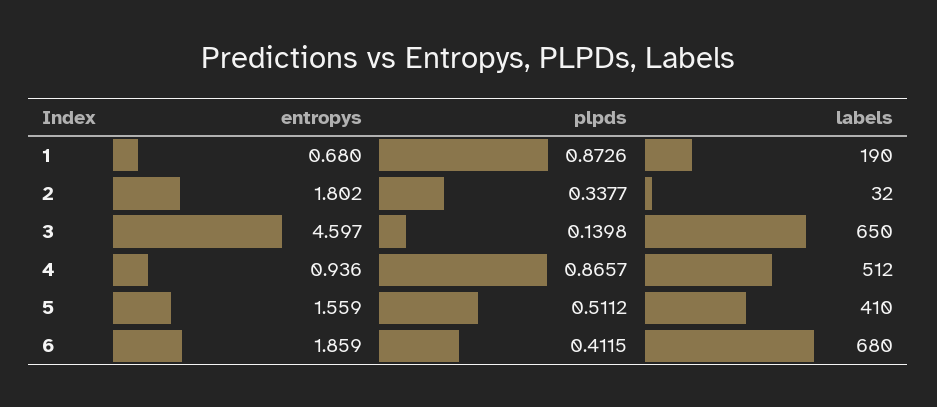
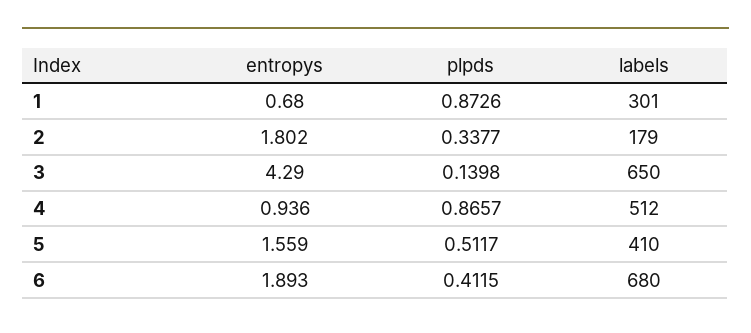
  {
    "entropys": {
      "1": 0.68,
      "2": 1.802,
-     "3": 4.597,
+     "3": 4.29,
      "4": 0.936,
      "5": 1.559,
-     "6": 1.859
+     "6": 1.893
    },
    "plpds": {
      "1": 0.8726,
      "2": 0.3377,
      "3": 0.1398,
      "4": 0.8657,
-     "5": 0.5112,
+     "5": 0.5117,
      "6": 0.4115
    },
    "labels": {
-     "1": 190,
+     "1": 301,
-     "2": 32,
+     "2": 179,
      "3": 650,
      "4": 512,
      "5": 410,
      "6": 680
    }
  }

